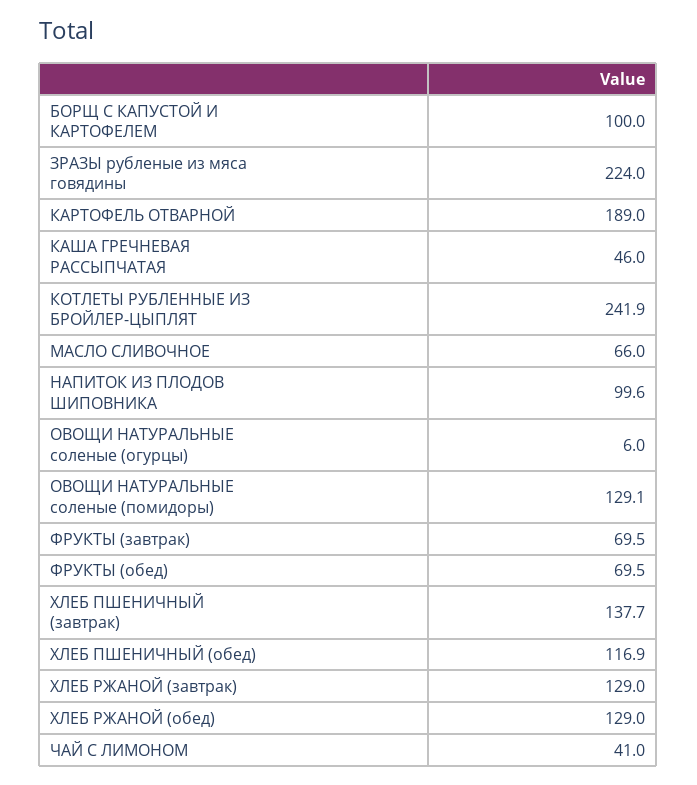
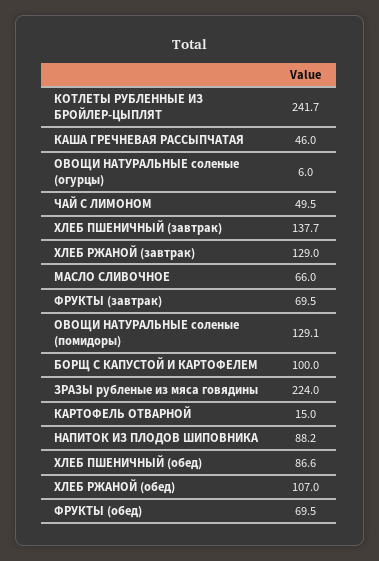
  {
    "БОРЩ С КАПУСТОЙ И КАРТОФЕЛЕМ": 100,
    "ЗРАЗЫ рубленые из мяса говядины": 224,
-   "КАРТОФЕЛЬ ОТВАРНОЙ": 189,
+   "КАРТОФЕЛЬ ОТВАРНОЙ": 15,
    "КАША ГРЕЧНЕВАЯ РАССЫПЧАТАЯ": 46,
-   "КОТЛЕТЫ РУБЛЕННЫЕ ИЗ БРОЙЛЕР-ЦЫПЛЯТ": 241.9,
+   "КОТЛЕТЫ РУБЛЕННЫЕ ИЗ БРОЙЛЕР-ЦЫПЛЯТ": 241.7,
    "МАСЛО СЛИВОЧНОЕ": 66,
-   "НАПИТОК ИЗ ПЛОДОВ ШИПОВНИКА": 99.6,
+   "НАПИТОК ИЗ ПЛОДОВ ШИПОВНИКА": 88.2,
    "ОВОЩИ НАТУРАЛЬНЫЕ соленые (огурцы)": 6,
    "ОВОЩИ НАТУРАЛЬНЫЕ соленые (помидоры)": 129.1,
    "ФРУКТЫ (завтрак)": 69.5,
    "ФРУКТЫ (обед)": 69.5,
    "ХЛЕБ ПШЕНИЧНЫЙ (завтрак)": 137.7,
-   "ХЛЕБ ПШЕНИЧНЫЙ (обед)": 116.9,
+   "ХЛЕБ ПШЕНИЧНЫЙ (обед)": 86.6,
    "ХЛЕБ РЖАНОЙ (завтрак)": 129,
-   "ХЛЕБ РЖАНОЙ (обед)": 129,
+   "ХЛЕБ РЖАНОЙ (обед)": 107,
-   "ЧАЙ С ЛИМОНОМ": 41
+   "ЧАЙ С ЛИМОНОМ": 49.5
  }

